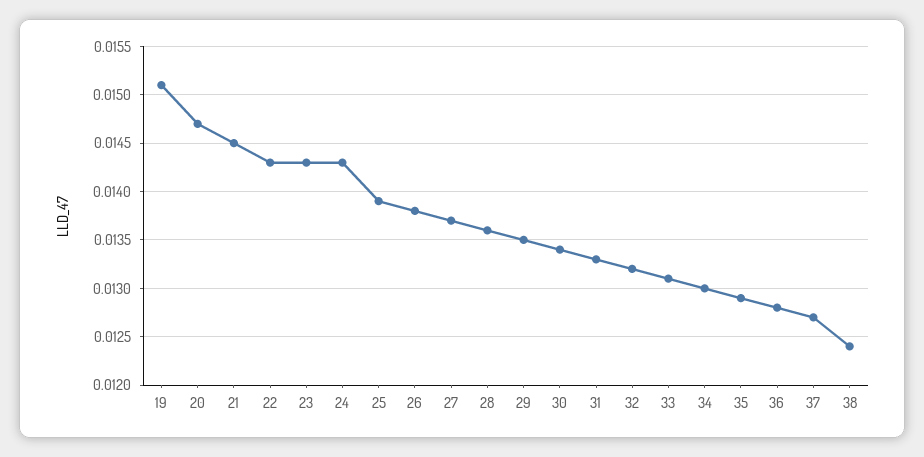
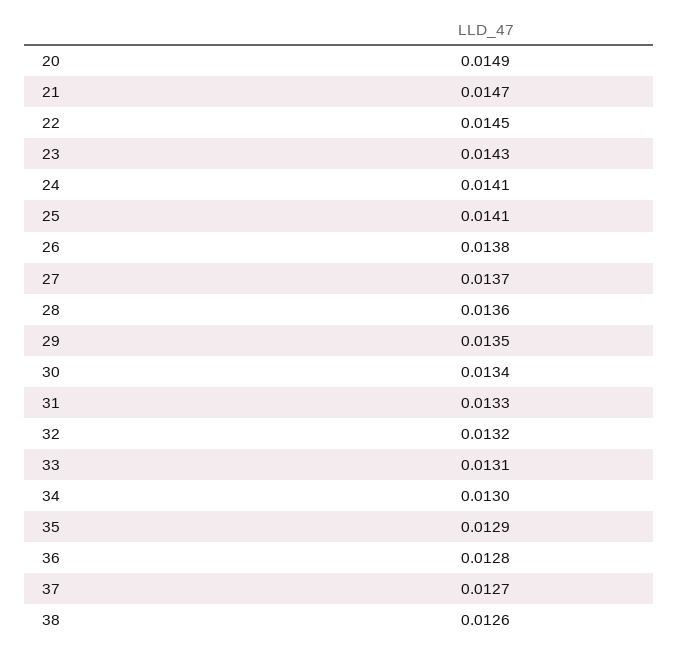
  {
-   "19": 0.0151,
-   "20": 0.0147,
+   "20": 0.0149,
-   "21": 0.0145,
+   "21": 0.0147,
-   "22": 0.0143,
+   "22": 0.0145,
    "23": 0.0143,
-   "24": 0.0143,
+   "24": 0.0141,
-   "25": 0.0139,
+   "25": 0.0141,
    "26": 0.0138,
    "27": 0.0137,
    "28": 0.0136,
    "29": 0.0135,
    "30": 0.0134,
    "31": 0.0133,
    "32": 0.0132,
    "33": 0.0131,
    "34": 0.013,
    "35": 0.0129,
    "36": 0.0128,
    "37": 0.0127,
-   "38": 0.0124
+   "38": 0.0126
  }

